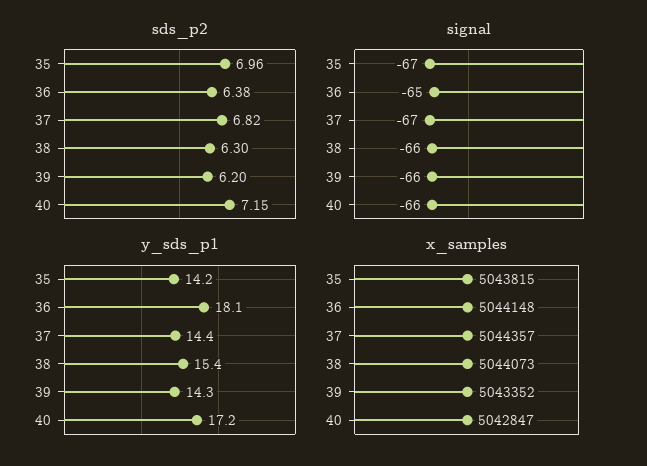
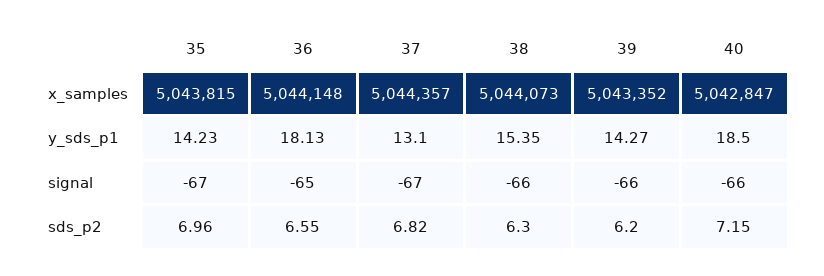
  {
    "sds_p2": {
      "35": 6.96,
-     "36": 6.38,
+     "36": 6.55,
      "37": 6.82,
      "38": 6.3,
      "39": 6.2,
      "40": 7.15
    },
    "signal": {
      "35": -67,
      "36": -65,
      "37": -67,
      "38": -66,
      "39": -66,
      "40": -66
    },
    "y_sds_p1": {
      "35": 14.23,
      "36": 18.13,
-     "37": 14.4,
+     "37": 13.1,
      "38": 15.35,
      "39": 14.27,
-     "40": 17.2
+     "40": 18.5
    },
    "x_samples": {
      "35": 5043815,
      "36": 5044148,
      "37": 5044357,
      "38": 5044073,
      "39": 5043352,
      "40": 5042847
    }
  }

